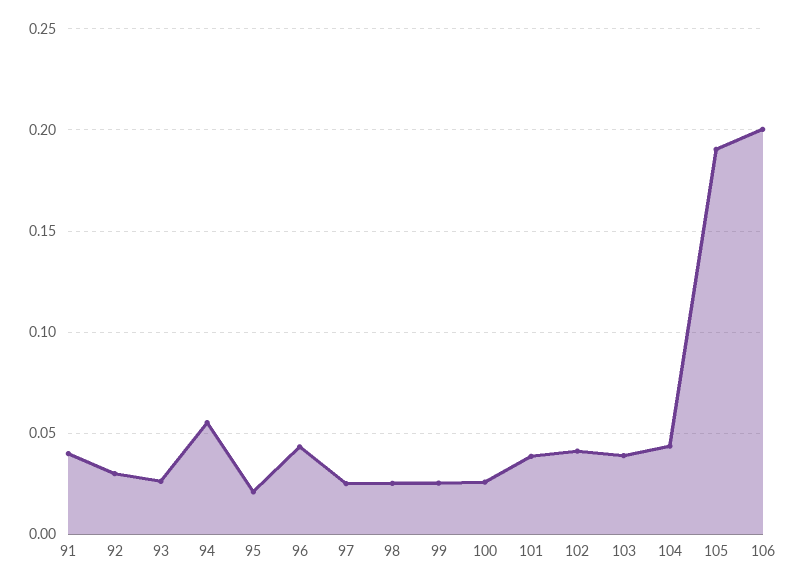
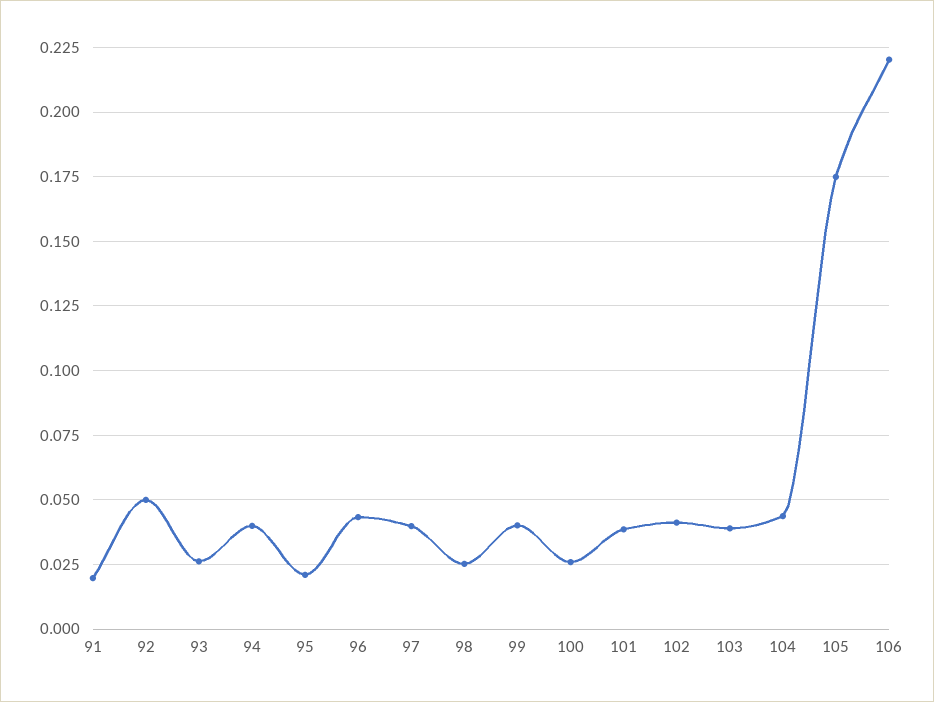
  {
-   "91": 0.04,
+   "91": 0.02,
-   "92": 0.03,
+   "92": 0.05,
    "93": 0.025,
-   "94": 0.055,
+   "94": 0.04,
    "95": 0.02,
    "96": 0.0425,
-   "97": 0.025,
+   "97": 0.04,
    "98": 0.025,
-   "99": 0.025,
+   "99": 0.04,
    "100": 0.025,
    "101": 0.0375,
    "102": 0.04,
    "103": 0.04,
    "104": 0.0425,
-   "105": 0.19,
+   "105": 0.175,
-   "106": 0.2
+   "106": 0.22
  }

